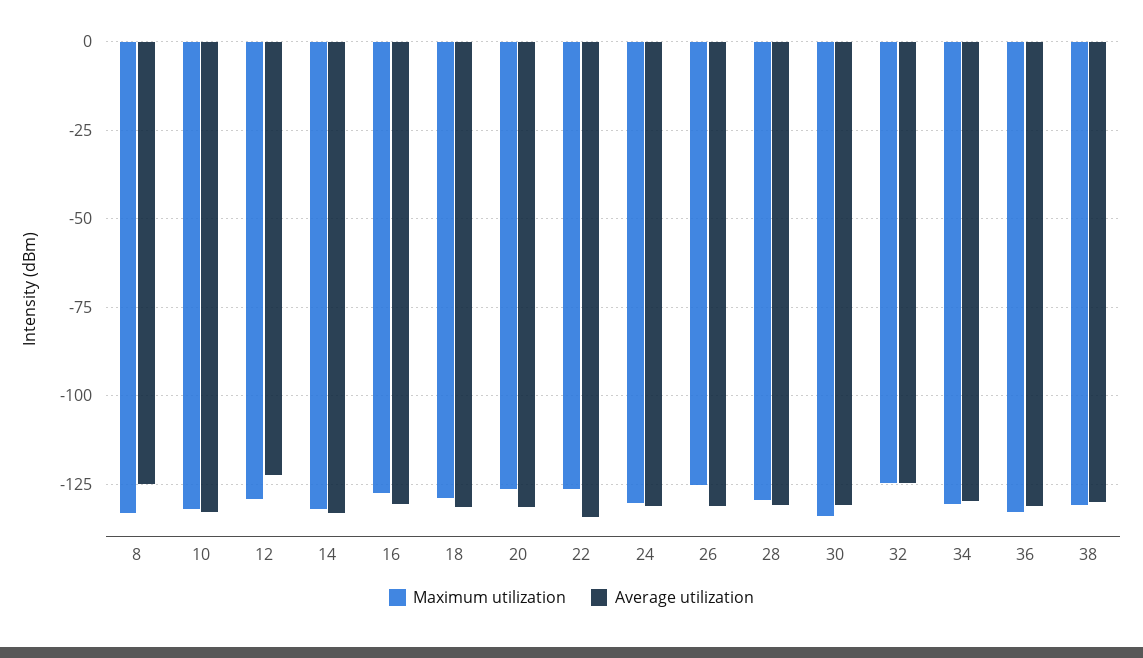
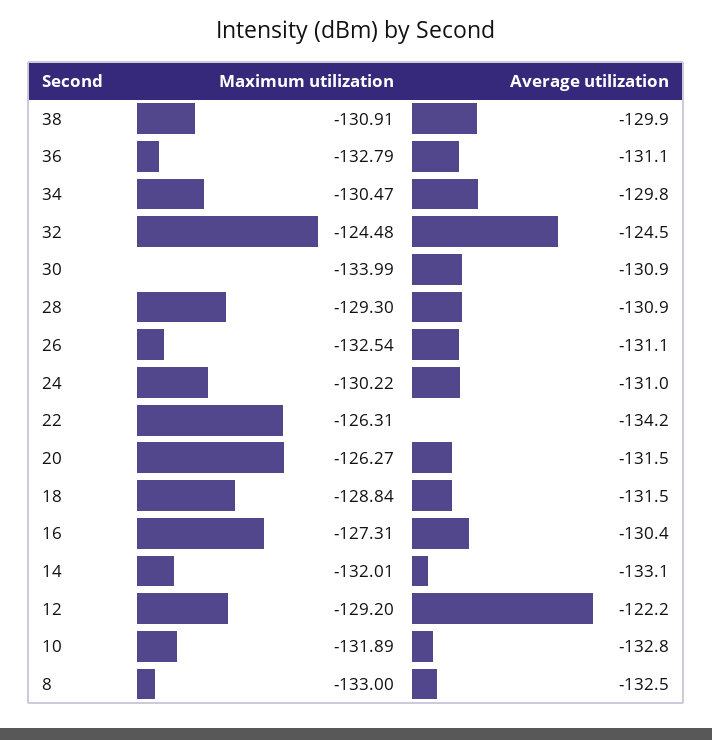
  {
    "Maximum utilization": {
      "8": -133,
      "10": -131.89,
      "12": -129.2,
      "14": -132.01,
      "16": -127.31,
      "18": -128.84,
      "20": -126.27,
      "22": -126.31,
      "24": -130.22,
-     "26": -125,
+     "26": -132.54,
      "28": -129.3,
      "30": -133.99,
      "32": -124.48,
      "34": -130.47,
      "36": -132.79,
      "38": -130.91
    },
    "Average utilization": {
-     "8": -125,
+     "8": -132.5,
      "10": -132.8,
      "12": -122.2,
      "14": -133.1,
      "16": -130.4,
      "18": -131.5,
      "20": -131.5,
      "22": -134.2,
      "24": -131,
      "26": -131.1,
      "28": -130.9,
      "30": -130.9,
      "32": -124.5,
      "34": -129.8,
      "36": -131.1,
      "38": -129.9
    }
  }

